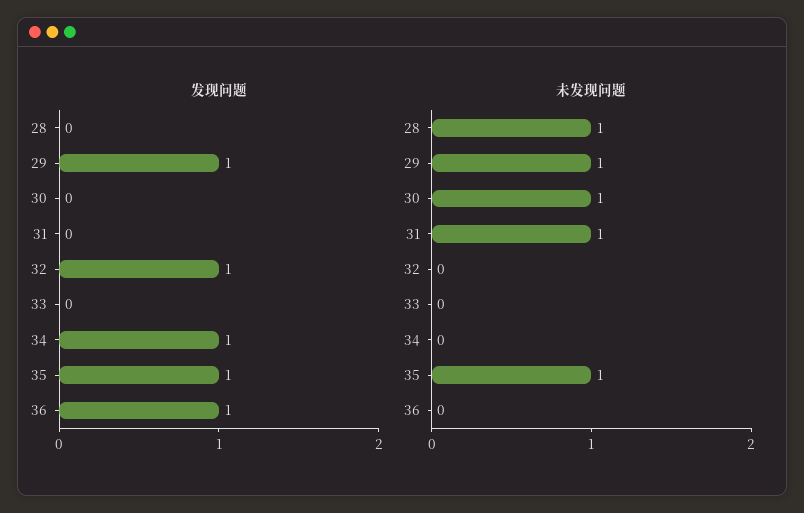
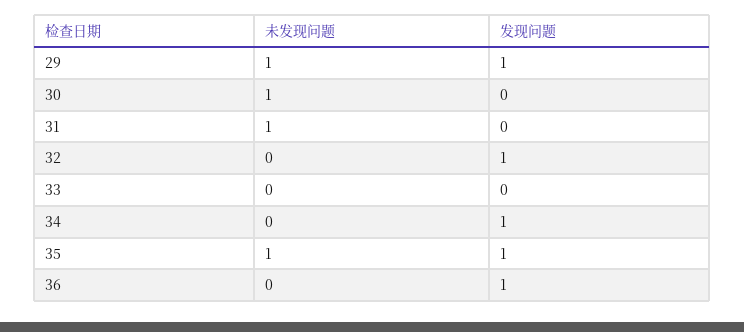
  {
    "发现问题": {
-     "28": 0,
      "29": 1,
      "30": 0,
      "31": 0,
      "32": 1,
      "33": 0,
      "34": 1,
      "35": 1,
      "36": 1
    },
    "未发现问题": {
-     "28": 1,
      "29": 1,
      "30": 1,
      "31": 1,
      "32": 0,
      "33": 0,
      "34": 0,
      "35": 1,
      "36": 0
    }
  }

